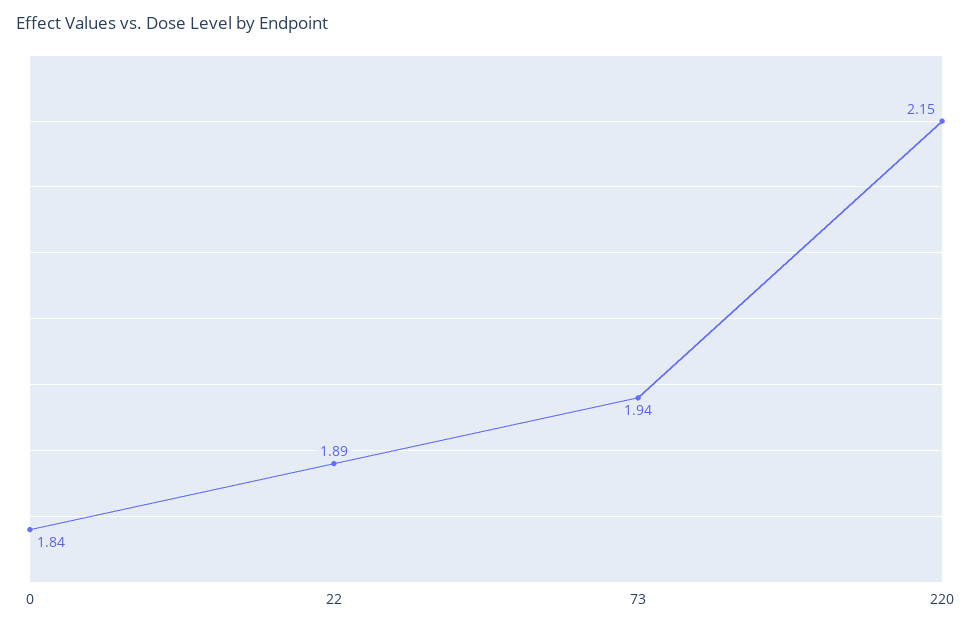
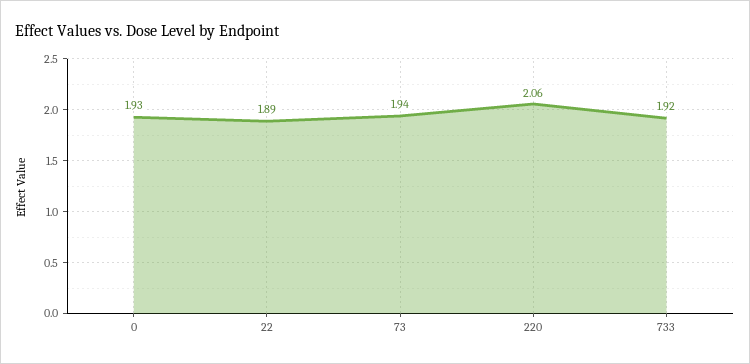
  {
-   "0": 1.84,
+   "0": 1.93,
    "22": 1.89,
    "73": 1.94,
-   "220": 2.15
+   "220": 2.06,
+   "733": 1.92
  }

